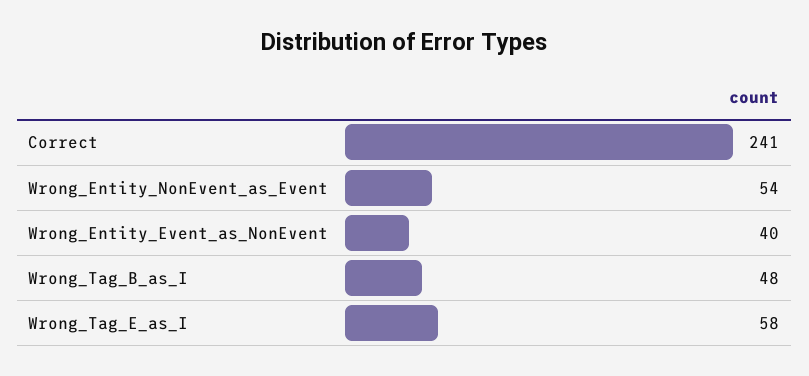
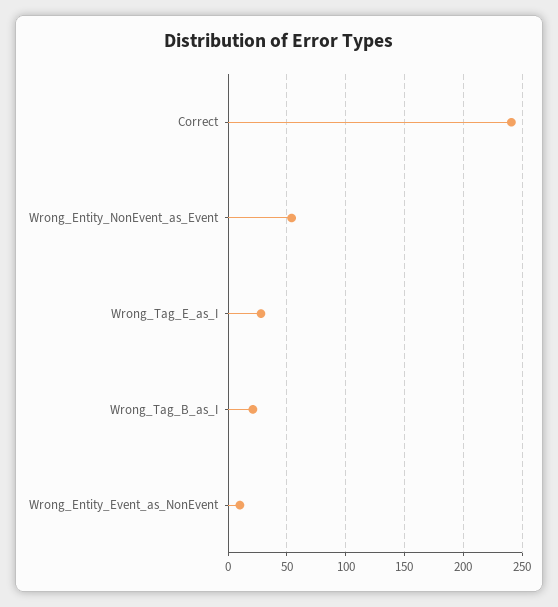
  {
    "Correct": 241,
    "Wrong_Entity_NonEvent_as_Event": 54,
-   "Wrong_Entity_Event_as_NonEvent": 40,
+   "Wrong_Entity_Event_as_NonEvent": 10,
-   "Wrong_Tag_B_as_I": 48,
+   "Wrong_Tag_B_as_I": 20,
-   "Wrong_Tag_E_as_I": 58
+   "Wrong_Tag_E_as_I": 30
  }

